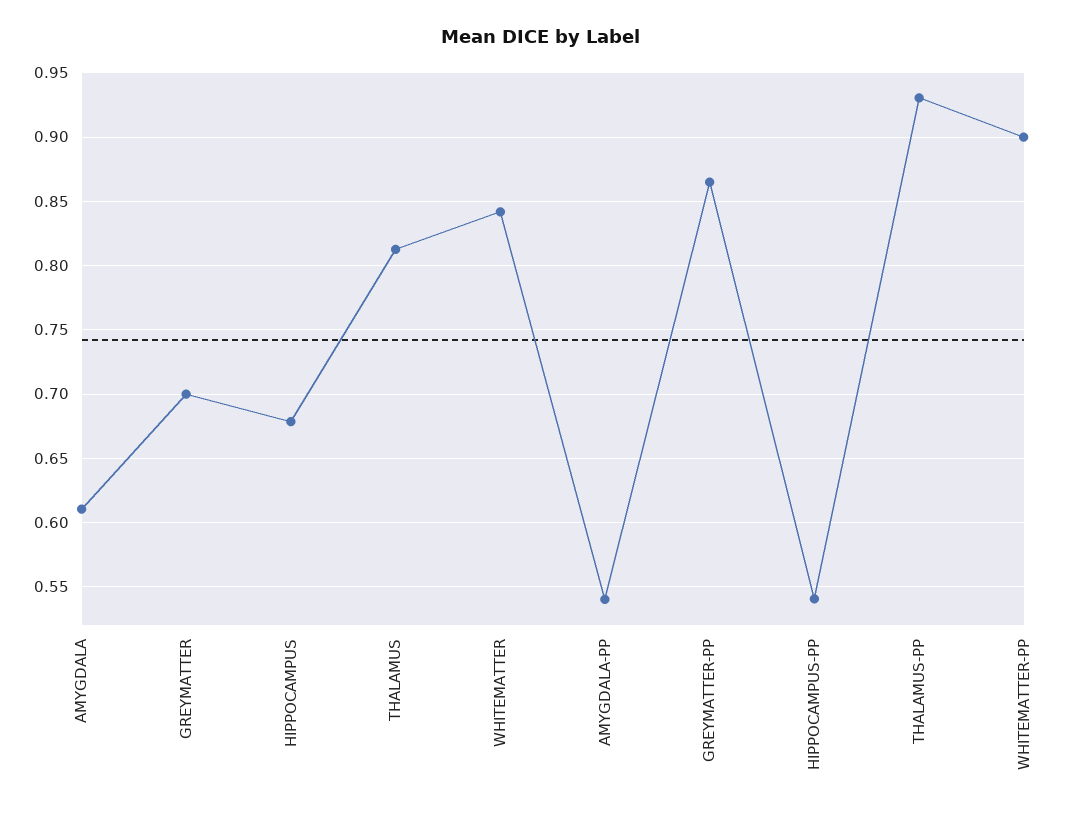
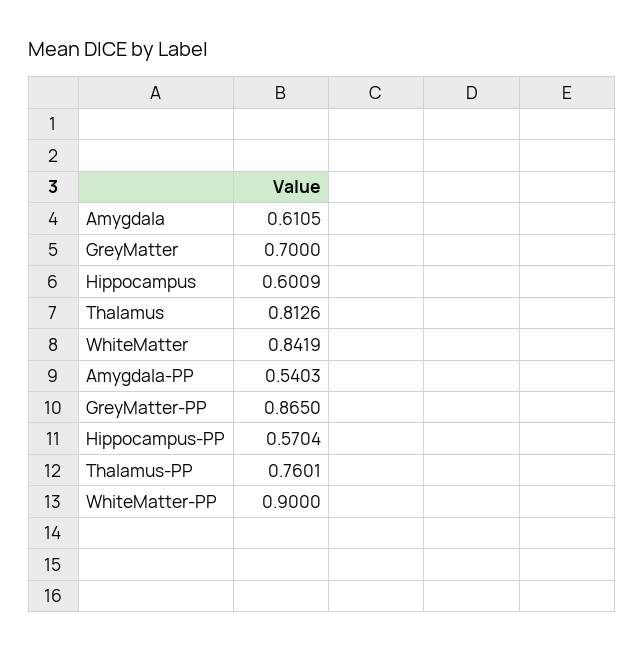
  {
    "AMYGDALA": 0.6105,
    "GREYMATTER": 0.7,
-   "HIPPOCAMPUS": 0.68,
+   "HIPPOCAMPUS": 0.6009,
    "THALAMUS": 0.8126,
    "WHITEMATTER": 0.8419,
    "AMYGDALA-PP": 0.5403,
    "GREYMATTER-PP": 0.865,
-   "HIPPOCAMPUS-PP": 0.54,
+   "HIPPOCAMPUS-PP": 0.5704,
-   "THALAMUS-PP": 0.93,
+   "THALAMUS-PP": 0.7601,
    "WHITEMATTER-PP": 0.9
  }

